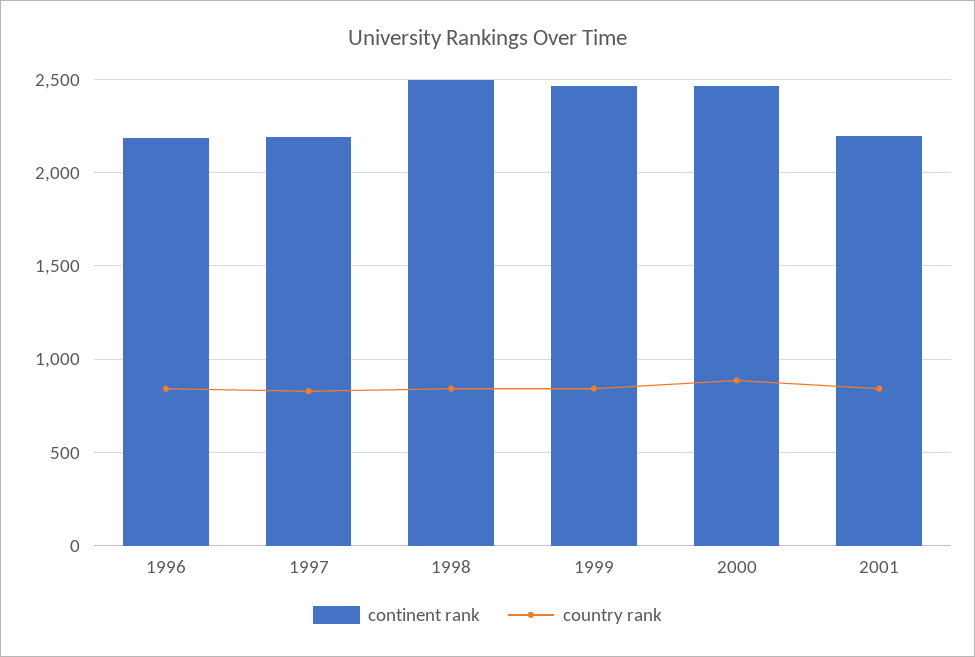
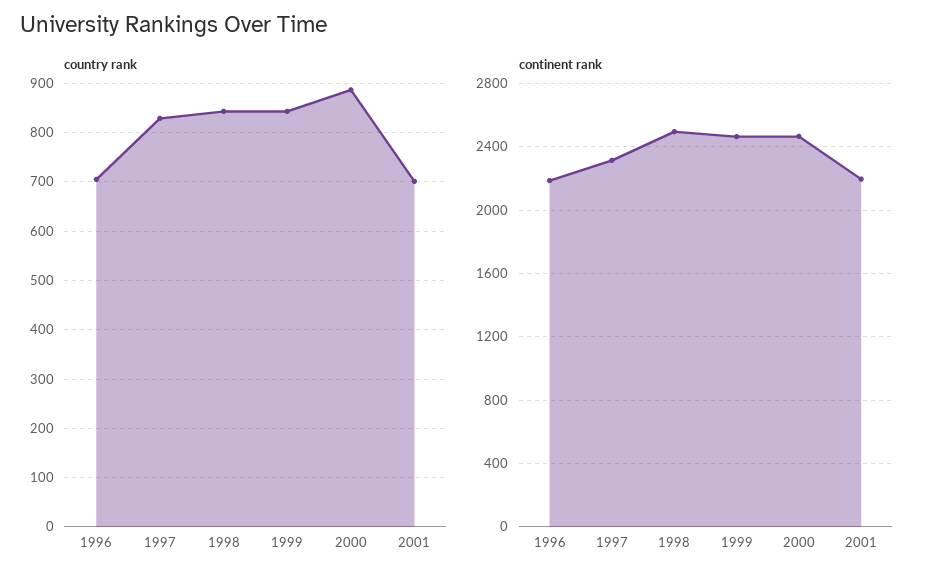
  {
    "continent rank": {
      "1996": 2200,
-     "1997": 2200,
+     "1997": 2300,
      "1998": 2500,
      "1999": 2450,
      "2000": 2450,
      "2001": 2200
    },
    "country rank": {
-     "1996": 850,
+     "1996": 700,
      "1997": 820,
      "1998": 840,
      "1999": 840,
      "2000": 880,
-     "2001": 850
+     "2001": 700
    }
  }

